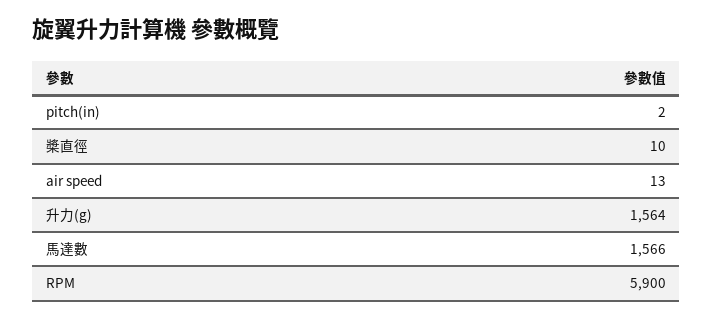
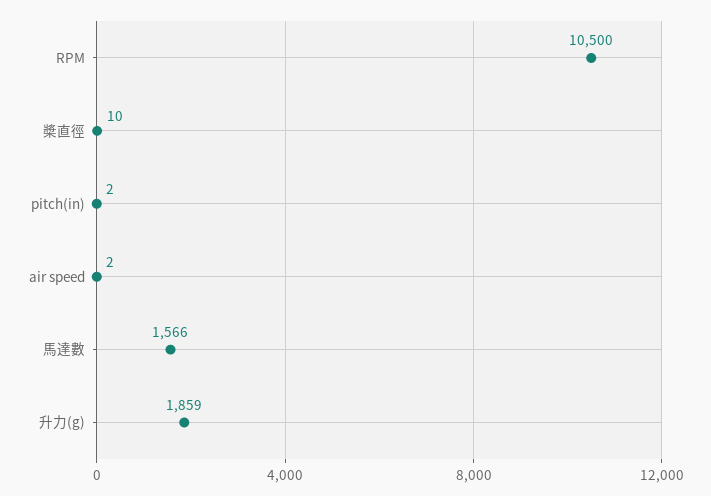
  {
    "pitch(in)": 2,
    "槳直徑": 10,
-   "air speed": 13,
+   "air speed": 2,
-   "升力(g)": 1564,
+   "升力(g)": 1859,
    "馬達數": 1566,
-   "RPM": 5900
+   "RPM": 10500
  }

